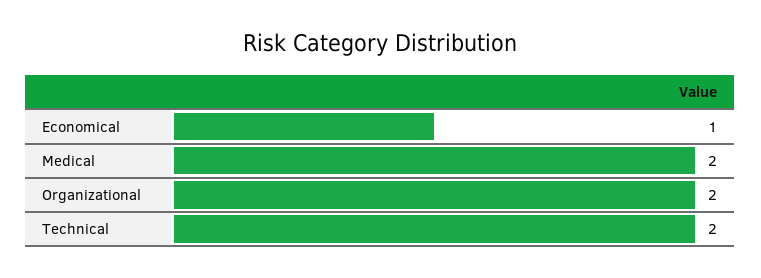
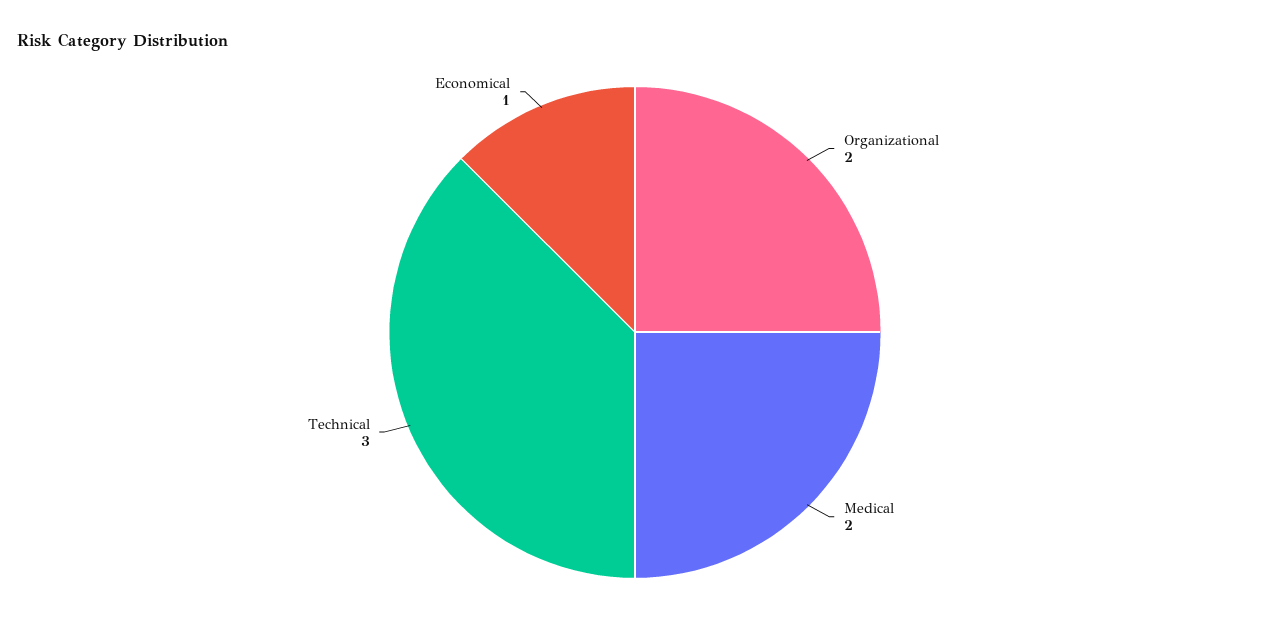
  {
    "Economical": 1,
    "Medical": 2,
    "Organizational": 2,
-   "Technical": 2
+   "Technical": 3
  }

